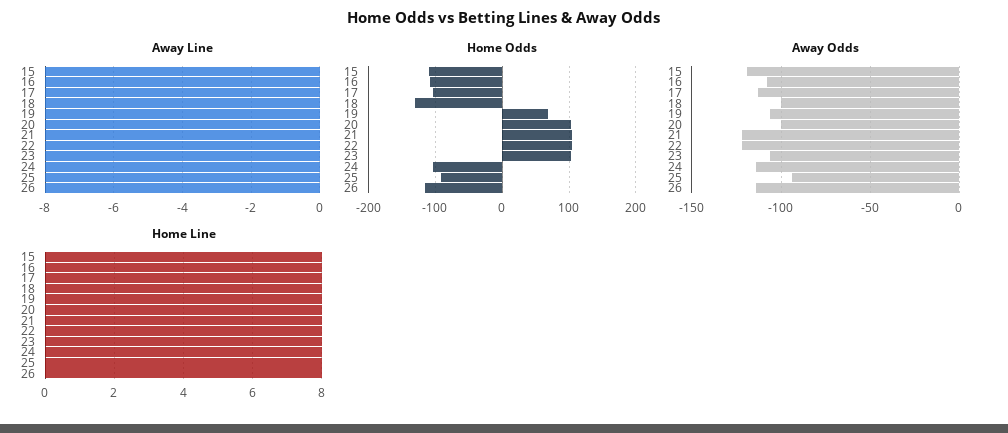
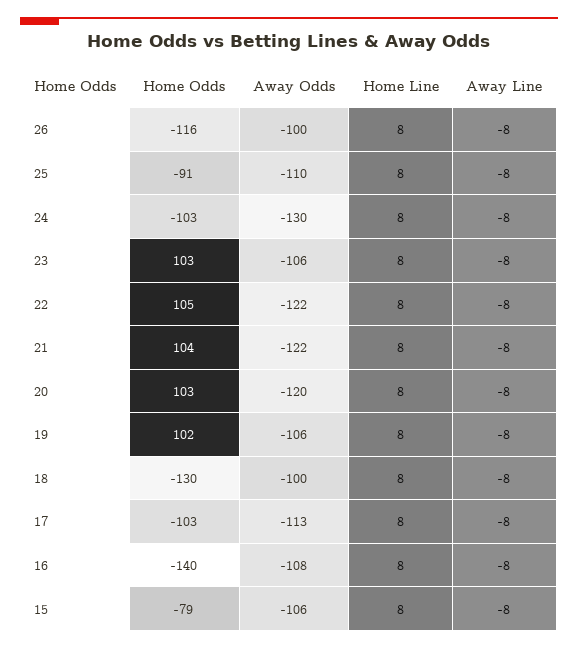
  {
    "Away Line": {
      "15": -8,
      "16": -8,
      "17": -8,
      "18": -8,
      "19": -8,
      "20": -8,
      "21": -8,
      "22": -8,
      "23": -8,
      "24": -8,
      "25": -8,
      "26": -8
    },
    "Home Odds": {
-     "15": -110,
+     "15": -79,
-     "16": -110,
+     "16": -140,
      "17": -103,
      "18": -130,
-     "19": 70,
+     "19": 102,
      "20": 103,
      "21": 104,
      "22": 105,
      "23": 103,
      "24": -103,
      "25": -91,
      "26": -116
    },
    "Away Odds": {
-     "15": -120,
+     "15": -106,
      "16": -108,
      "17": -113,
      "18": -100,
      "19": -106,
-     "20": -100,
+     "20": -120,
      "21": -122,
      "22": -122,
      "23": -106,
-     "24": -115,
+     "24": -130,
-     "25": -95,
+     "25": -110,
-     "26": -115
+     "26": -100
    },
    "Home Line": {
      "15": 8,
      "16": 8,
      "17": 8,
      "18": 8,
      "19": 8,
      "20": 8,
      "21": 8,
      "22": 8,
      "23": 8,
      "24": 8,
      "25": 8,
      "26": 8
    }
  }

